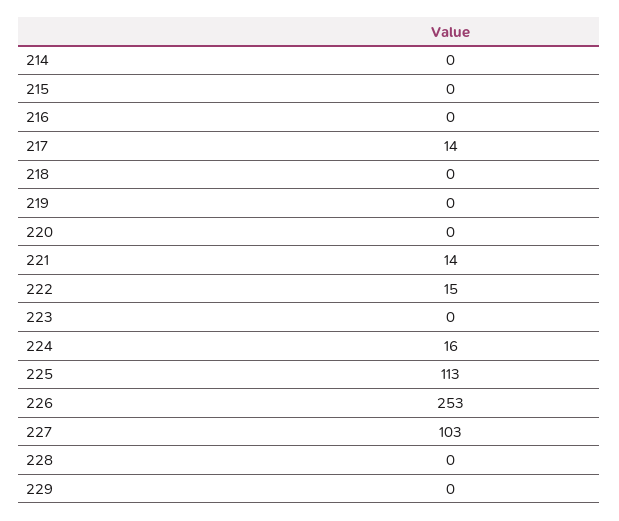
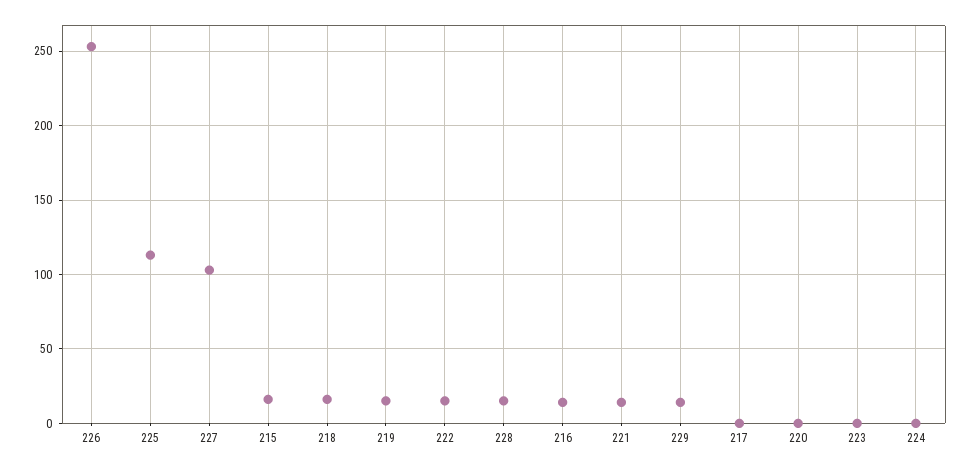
  {
-   "214": 0,
-   "215": 0,
+   "215": 15,
-   "216": 0,
+   "216": 15,
-   "217": 14,
+   "217": 0,
-   "218": 0,
+   "218": 15,
-   "219": 0,
+   "219": 15,
    "220": 0,
    "221": 14,
    "222": 15,
    "223": 0,
-   "224": 16,
+   "224": 0,
    "225": 113,
    "226": 253,
    "227": 103,
-   "228": 0,
+   "228": 15,
-   "229": 0
+   "229": 15
  }

